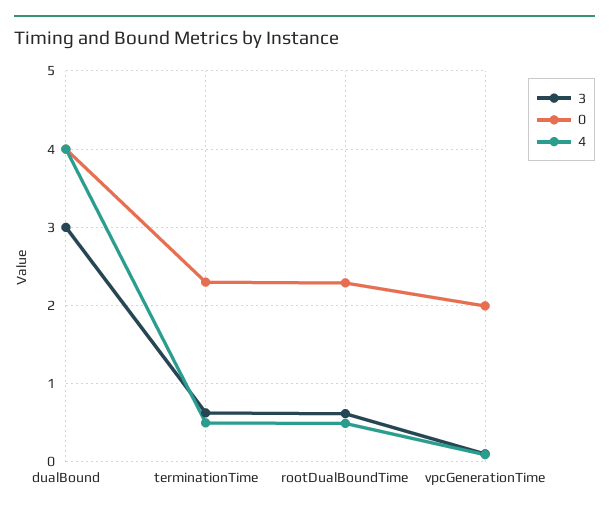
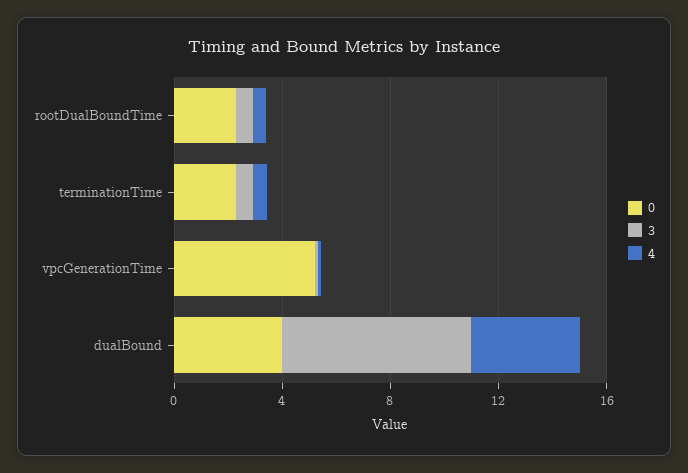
  {
    "3": {
-     "dualBound": 3,
+     "dualBound": 7,
      "terminationTime": 0.6,
      "rootDualBoundTime": 0.6,
      "vpcGenerationTime": 0.1
    },
    "0": {
      "dualBound": 4,
      "terminationTime": 2.3,
      "rootDualBoundTime": 2.3,
-     "vpcGenerationTime": 2
+     "vpcGenerationTime": 5
    },
    "4": {
      "dualBound": 4,
      "terminationTime": 0.5,
      "rootDualBoundTime": 0.5,
      "vpcGenerationTime": 0.1
    }
  }

